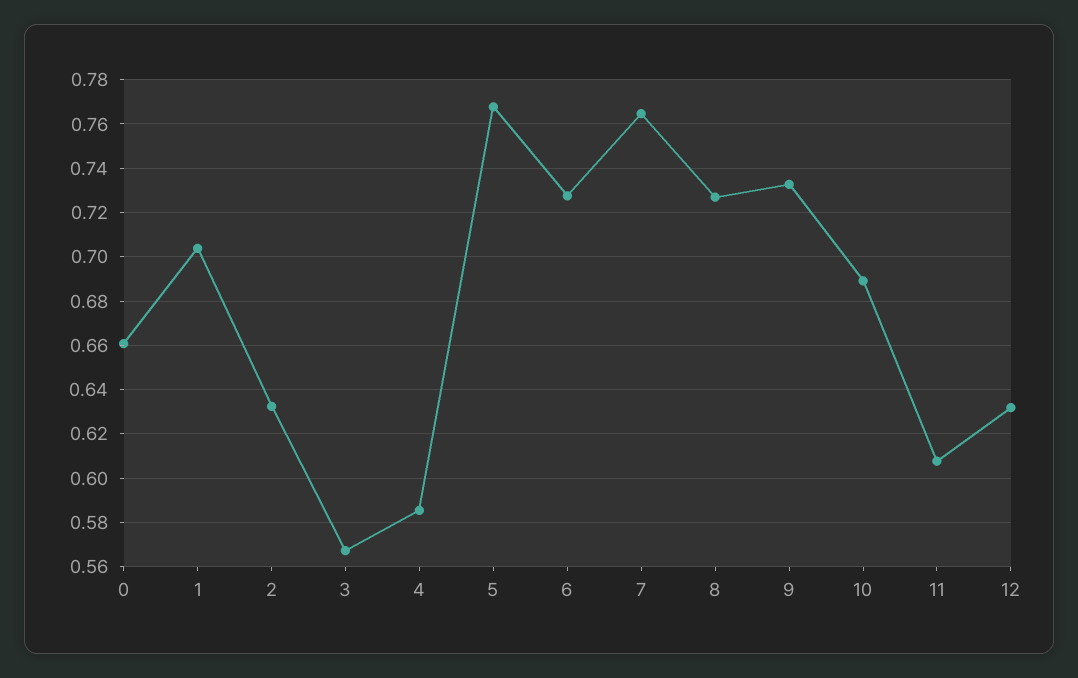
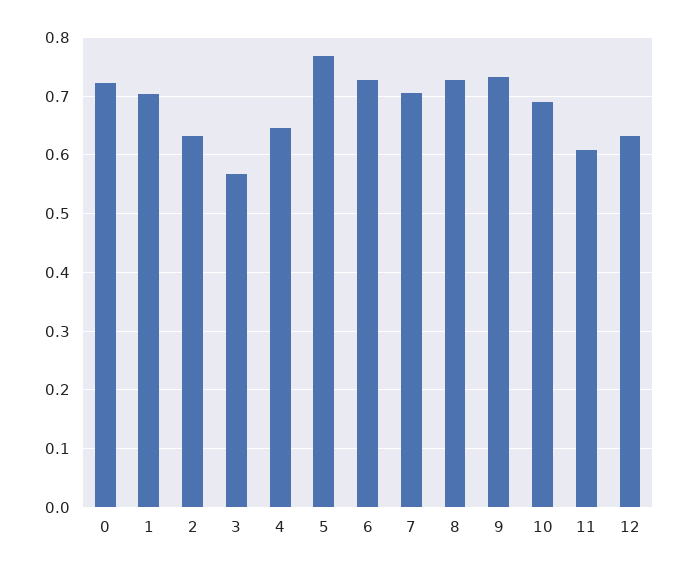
  {
-   "0": 0.66,
+   "0": 0.72,
    "1": 0.705,
    "2": 0.63,
    "3": 0.565,
-   "4": 0.585,
+   "4": 0.64,
    "5": 0.77,
    "6": 0.73,
-   "7": 0.765,
+   "7": 0.7,
    "8": 0.725,
    "9": 0.735,
    "10": 0.69,
    "11": 0.61,
    "12": 0.63
  }

